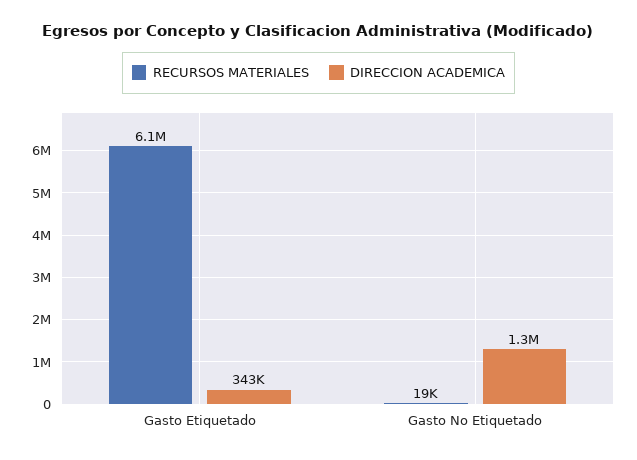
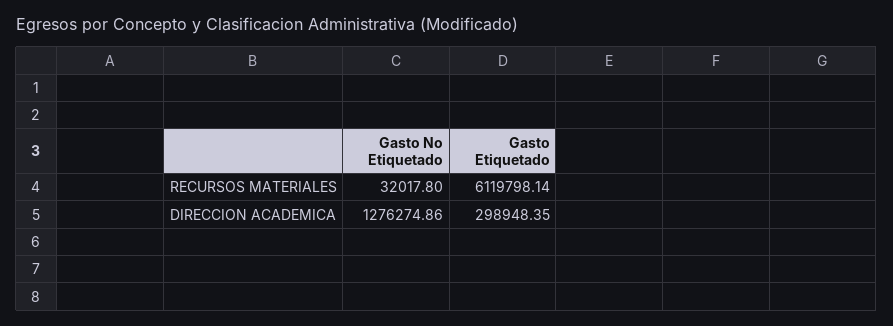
  {
    "RECURSOS MATERIALES": {
      "Gasto Etiquetado": 6119798.14,
-     "Gasto No Etiquetado": 19000
+     "Gasto No Etiquetado": 32017.8
    },
    "DIRECCION ACADEMICA": {
-     "Gasto Etiquetado": 343000,
+     "Gasto Etiquetado": 298948.35,
      "Gasto No Etiquetado": 1276274.86
    }
  }

